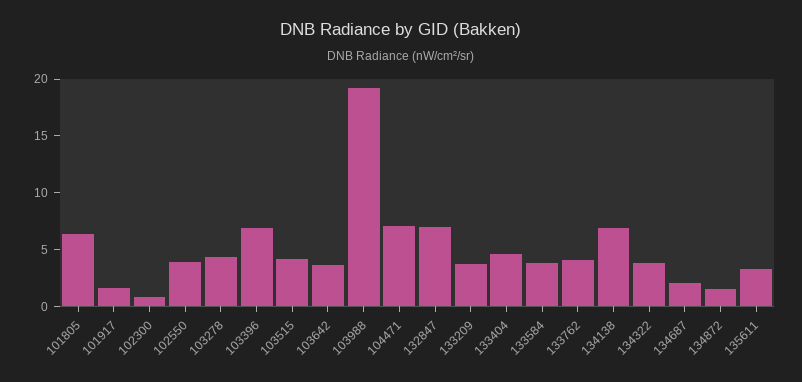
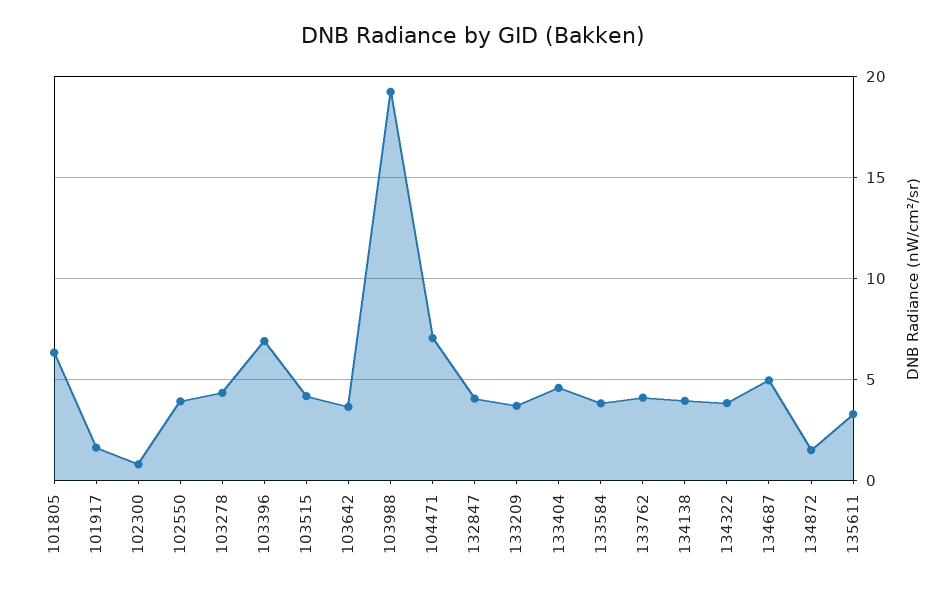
  {
    "101805": 6.5,
    "101917": 1.5,
    "102300": 1,
    "102550": 4,
    "103278": 4.5,
    "103396": 7,
    "103515": 4,
    "103642": 3.5,
    "103988": 19,
    "104471": 7,
-   "132847": 7,
+   "132847": 4,
    "133209": 3.5,
    "133404": 4.5,
    "133584": 4,
    "133762": 4,
-   "134138": 7,
+   "134138": 4,
    "134322": 4,
-   "134687": 2,
+   "134687": 5,
    "134872": 1.5,
    "135611": 3.5
  }

